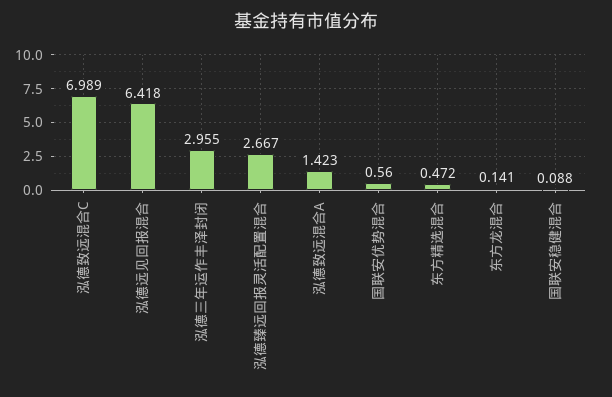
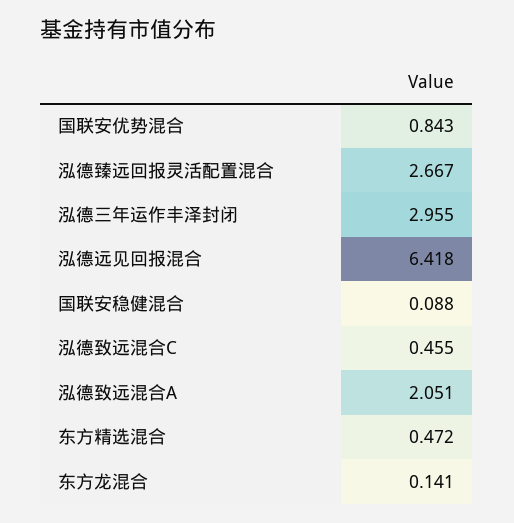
  {
-   "泓德致远混合C": 6.989,
+   "泓德致远混合C": 0.455,
    "泓德远见回报混合": 6.418,
    "泓德三年运作丰泽封闭": 2.955,
    "泓德臻远回报灵活配置混合": 2.667,
-   "泓德致远混合A": 1.423,
+   "泓德致远混合A": 2.051,
-   "国联安优势混合": 0.56,
+   "国联安优势混合": 0.843,
    "东方精选混合": 0.472,
    "东方龙混合": 0.141,
    "国联安稳健混合": 0.088
  }

